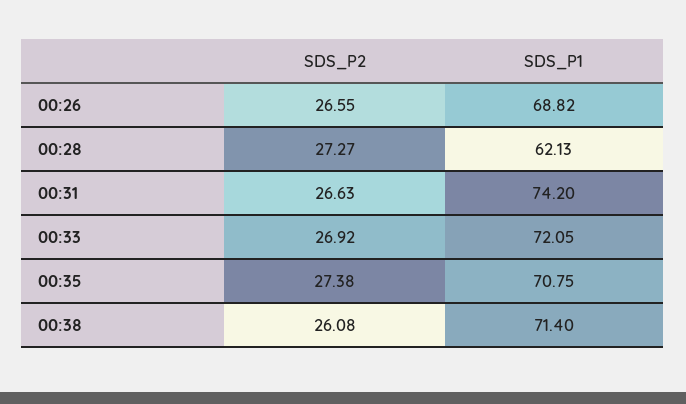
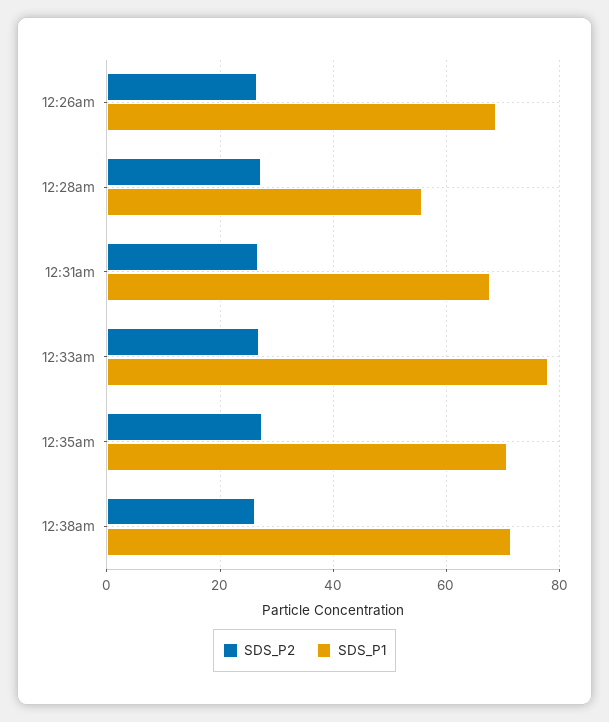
  {
    "SDS_P2": {
      "00:26": 26.55,
      "00:28": 27.27,
      "00:31": 26.63,
      "00:33": 26.92,
      "00:35": 27.38,
      "00:38": 26.08
    },
    "SDS_P1": {
      "00:26": 68.82,
-     "00:28": 62.13,
+     "00:28": 56,
-     "00:31": 74.2,
+     "00:31": 68,
-     "00:33": 72.05,
+     "00:33": 78,
      "00:35": 70.75,
      "00:38": 71.4
    }
  }

